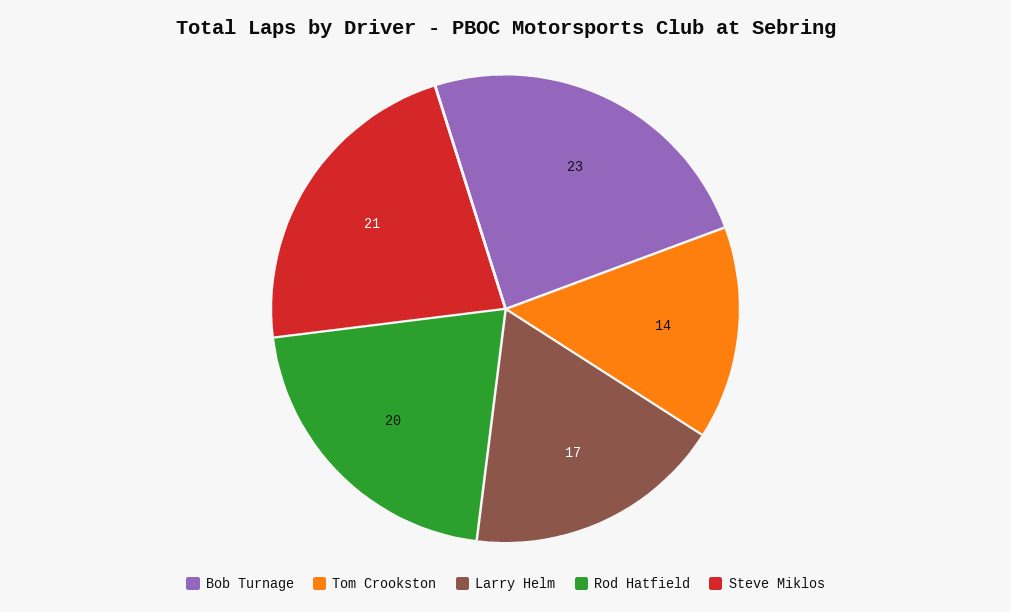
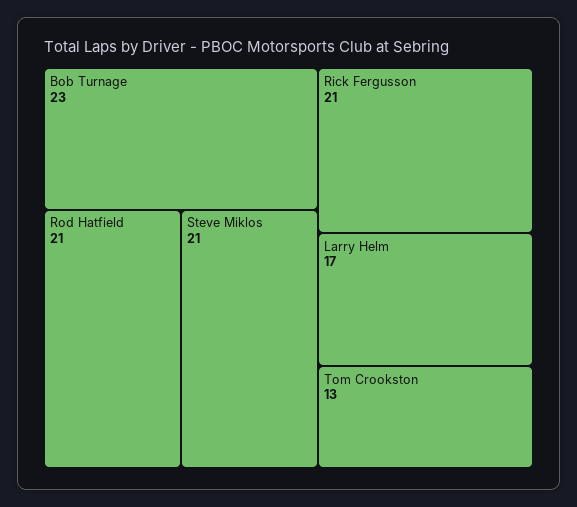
  {
    "Bob Turnage": 23,
-   "Tom Crookston": 14,
+   "Tom Crookston": 13,
    "Larry Helm": 17,
-   "Rod Hatfield": 20,
+   "Rod Hatfield": 21,
-   "Steve Miklos": 21
+   "Steve Miklos": 21,
+   "Rick Fergusson": 21
  }

